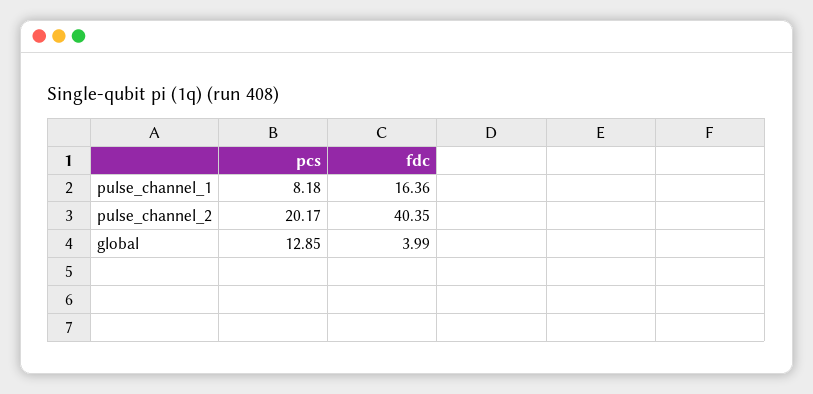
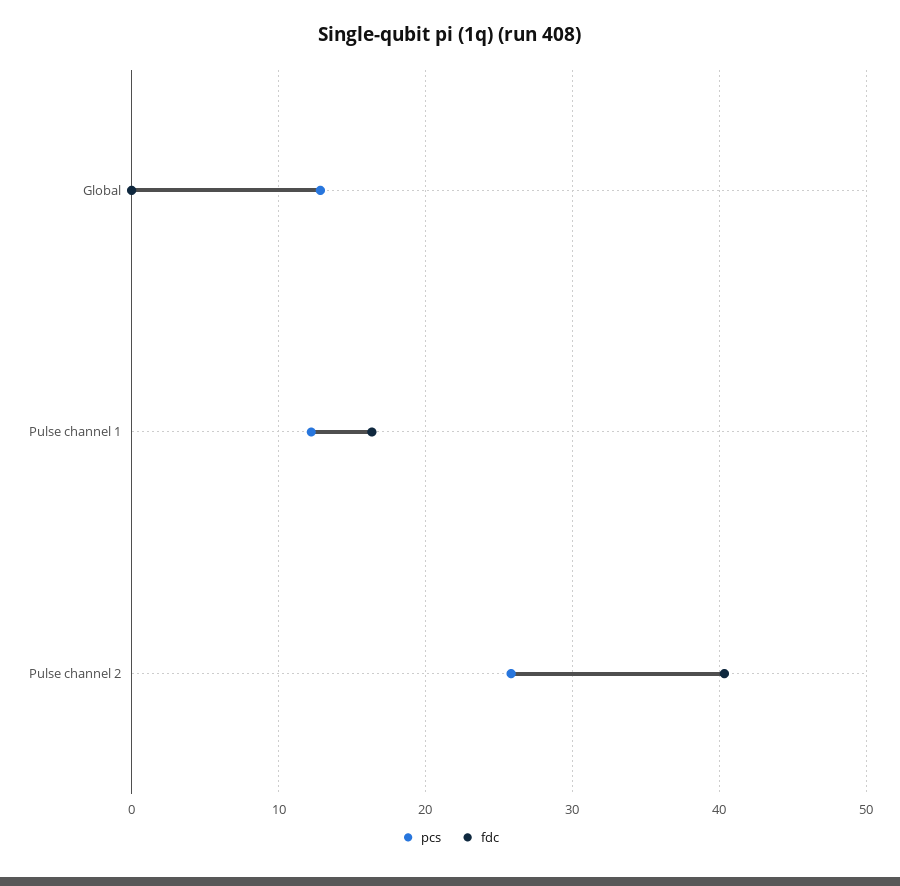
  {
    "pcs": {
-     "pulse_channel_1": 8.18,
+     "pulse_channel_1": 12,
-     "pulse_channel_2": 20.17,
+     "pulse_channel_2": 26,
      "global": 12.85
    },
    "fdc": {
      "pulse_channel_1": 16.36,
      "pulse_channel_2": 40.35,
-     "global": 3.99
+     "global": 0
    }
  }

